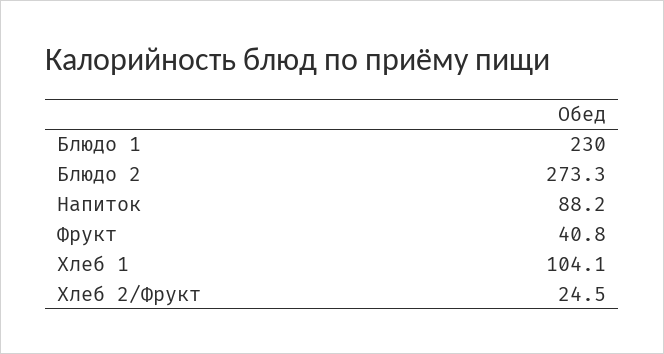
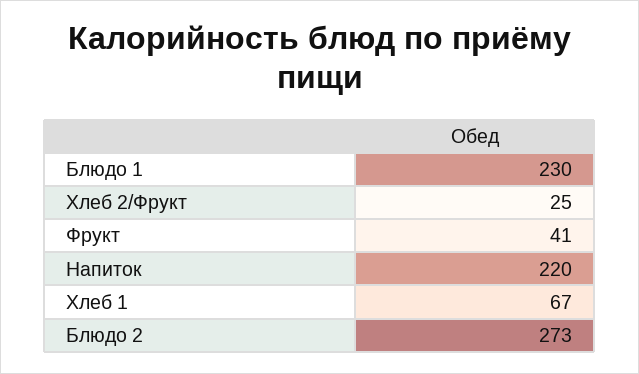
  {
    "Блюдо 1": 230,
    "Блюдо 2": 273.3,
-   "Напиток": 88.2,
+   "Напиток": 220,
    "Фрукт": 40.8,
-   "Хлеб 1": 104.1,
+   "Хлеб 1": 67,
    "Хлеб 2/Фрукт": 24.5
  }

